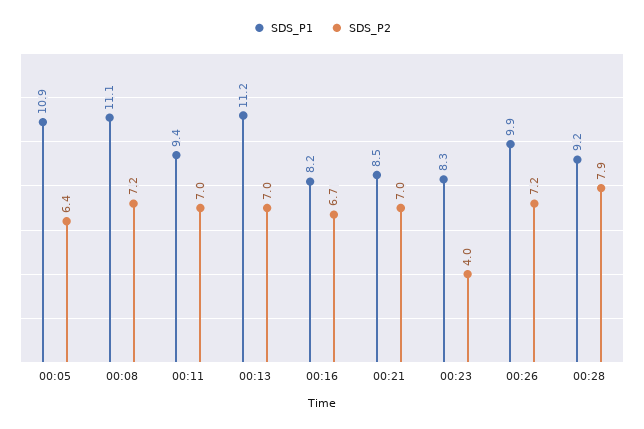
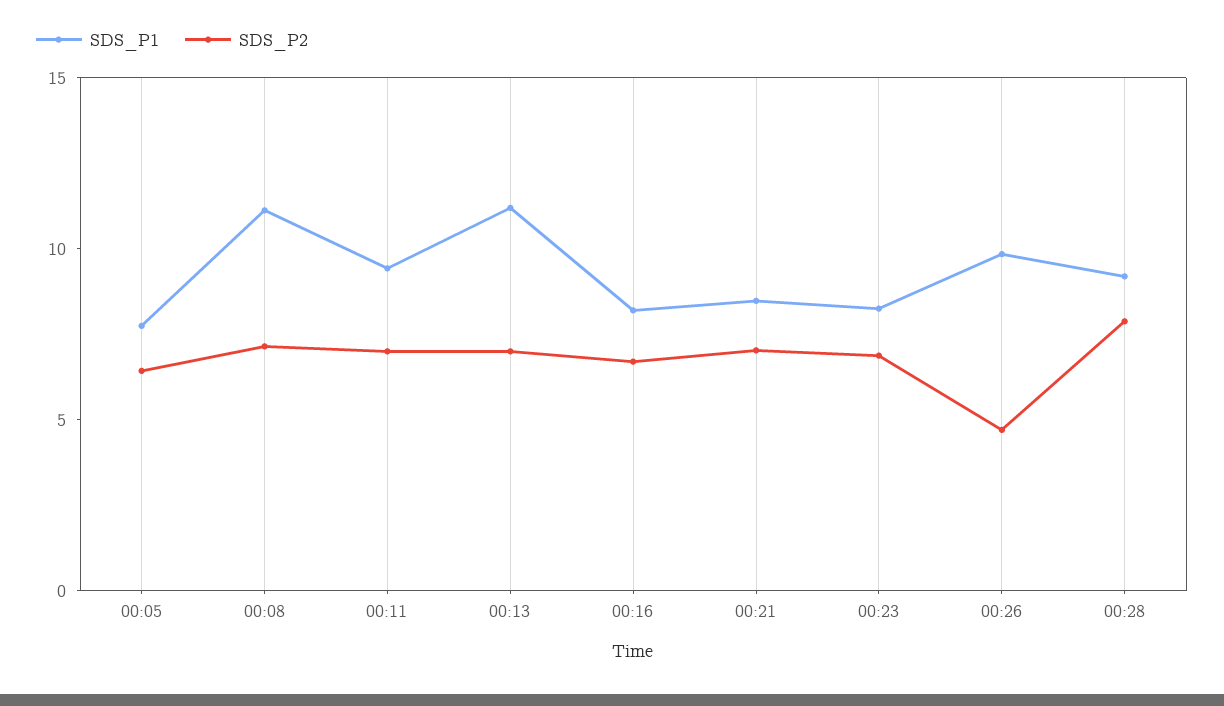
  {
    "SDS_P1": {
-     "00:05": 10.9,
+     "00:05": 8,
      "00:08": 11.1,
      "00:11": 9.4,
      "00:13": 11.2,
      "00:16": 8.2,
      "00:21": 8.5,
      "00:23": 8.3,
      "00:26": 9.9,
      "00:28": 9.2
    },
    "SDS_P2": {
      "00:05": 6.4,
      "00:08": 7.2,
      "00:11": 7,
      "00:13": 7,
      "00:16": 6.7,
      "00:21": 7,
-     "00:23": 4,
+     "00:23": 7,
-     "00:26": 7.2,
+     "00:26": 5,
      "00:28": 7.9
    }
  }

